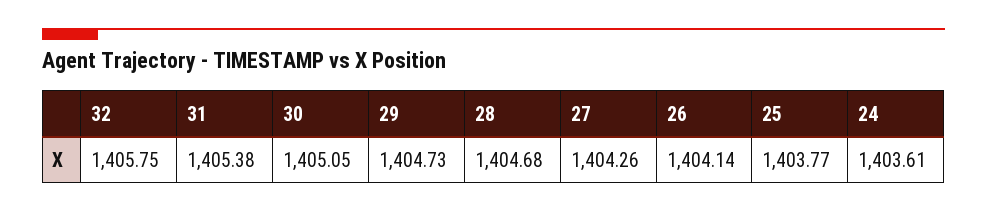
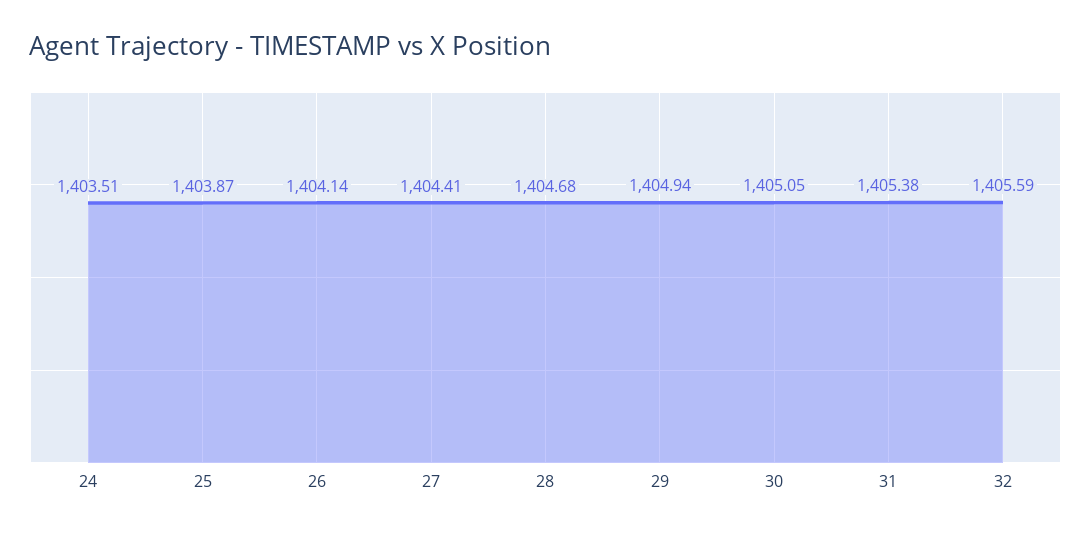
  {
-   "32": 1405.75,
+   "32": 1405.59,
    "31": 1405.38,
    "30": 1405.05,
-   "29": 1404.73,
+   "29": 1404.94,
    "28": 1404.68,
-   "27": 1404.26,
+   "27": 1404.41,
    "26": 1404.14,
-   "25": 1403.77,
+   "25": 1403.87,
-   "24": 1403.61
+   "24": 1403.51
  }

